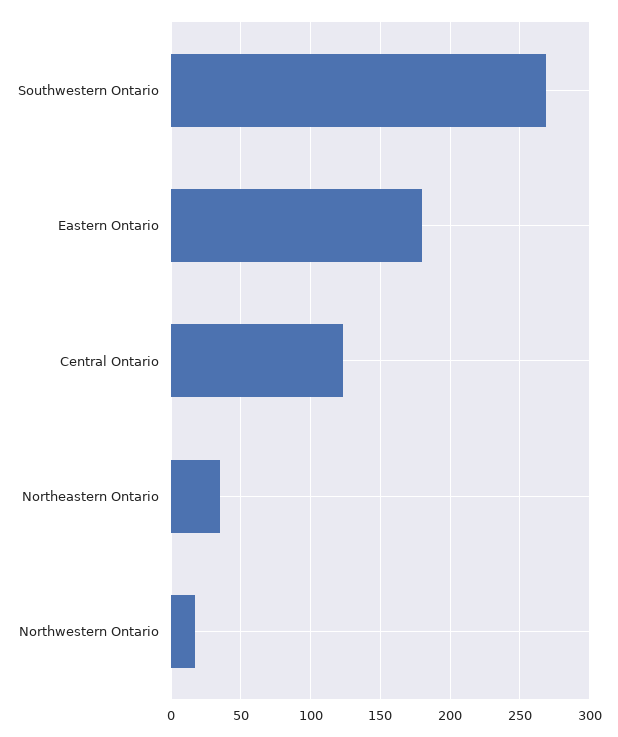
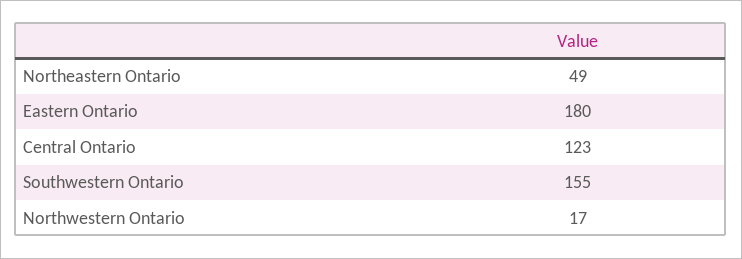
  {
-   "Southwestern Ontario": 270,
+   "Southwestern Ontario": 155,
    "Eastern Ontario": 180,
    "Central Ontario": 123,
-   "Northeastern Ontario": 35,
+   "Northeastern Ontario": 49,
    "Northwestern Ontario": 17
  }

